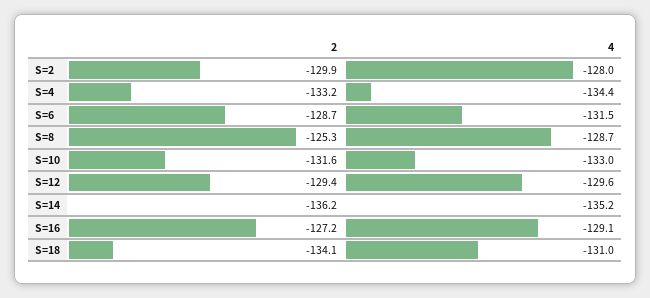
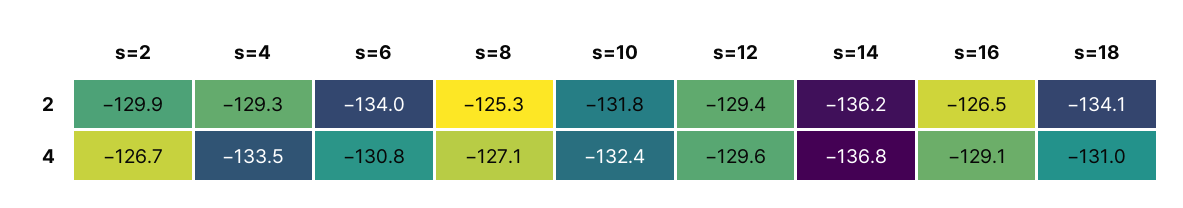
  {
    "2": {
      "S=2": -129.9,
-     "S=4": -133.2,
+     "S=4": -129.3,
-     "S=6": -128.7,
+     "S=6": -134,
      "S=8": -125.3,
-     "S=10": -131.6,
+     "S=10": -131.8,
      "S=12": -129.4,
      "S=14": -136.2,
-     "S=16": -127.2,
+     "S=16": -126.5,
      "S=18": -134.1
    },
    "4": {
-     "S=2": -128,
+     "S=2": -126.7,
-     "S=4": -134.4,
+     "S=4": -133.5,
-     "S=6": -131.5,
+     "S=6": -130.8,
-     "S=8": -128.7,
+     "S=8": -127.1,
-     "S=10": -133,
+     "S=10": -132.4,
      "S=12": -129.6,
-     "S=14": -135.2,
+     "S=14": -136.8,
      "S=16": -129.1,
      "S=18": -131
    }
  }

